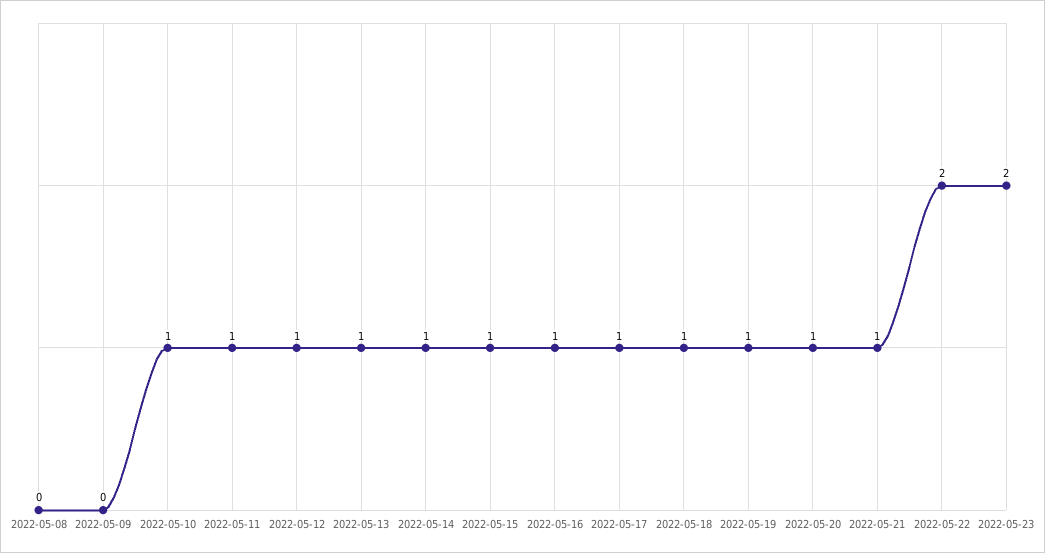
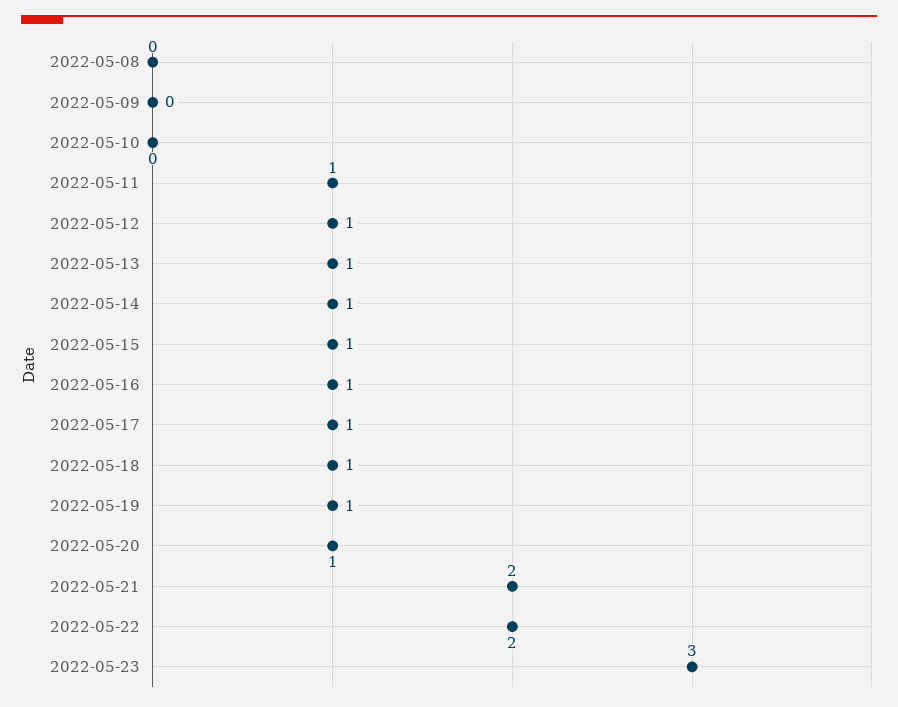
  {
    "2022-05-08": 0,
    "2022-05-09": 0,
-   "2022-05-10": 1,
+   "2022-05-10": 0,
    "2022-05-11": 1,
    "2022-05-12": 1,
    "2022-05-13": 1,
    "2022-05-14": 1,
    "2022-05-15": 1,
    "2022-05-16": 1,
    "2022-05-17": 1,
    "2022-05-18": 1,
    "2022-05-19": 1,
    "2022-05-20": 1,
-   "2022-05-21": 1,
+   "2022-05-21": 2,
    "2022-05-22": 2,
-   "2022-05-23": 2
+   "2022-05-23": 3
  }

